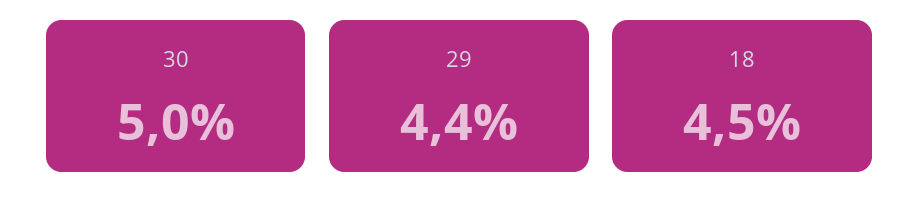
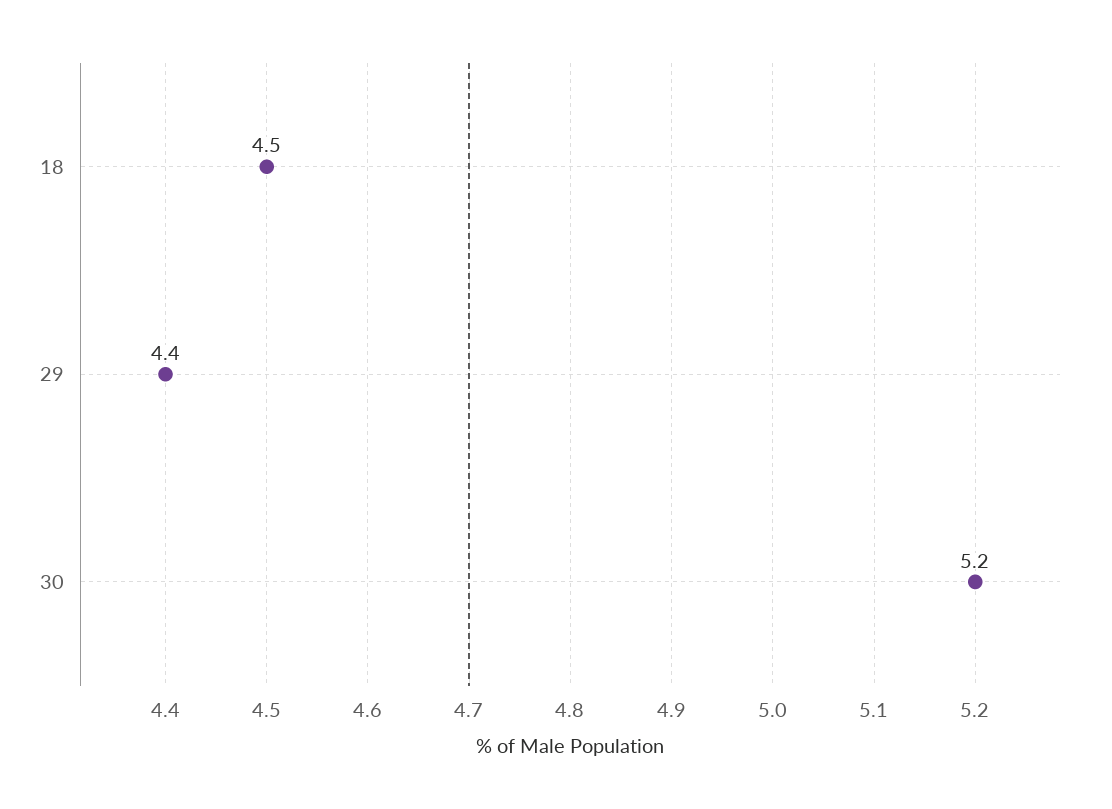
  {
-   "30": 5,
+   "30": 5.2,
    "29": 4.4,
    "18": 4.5
  }

